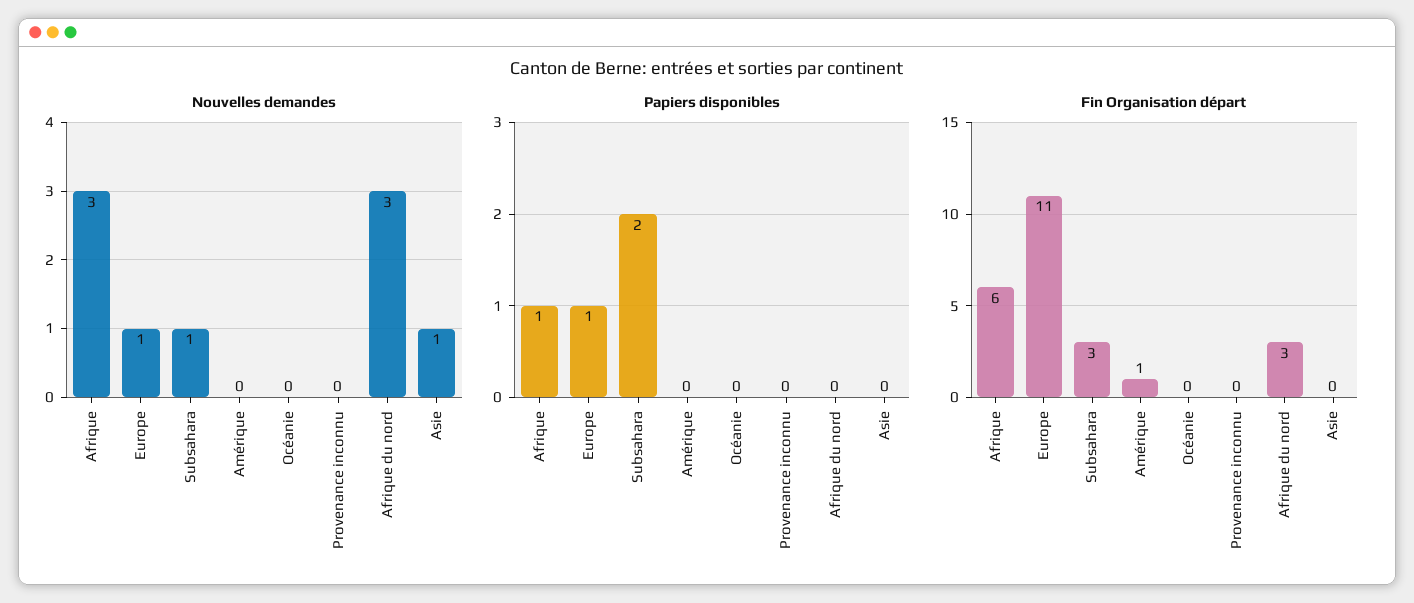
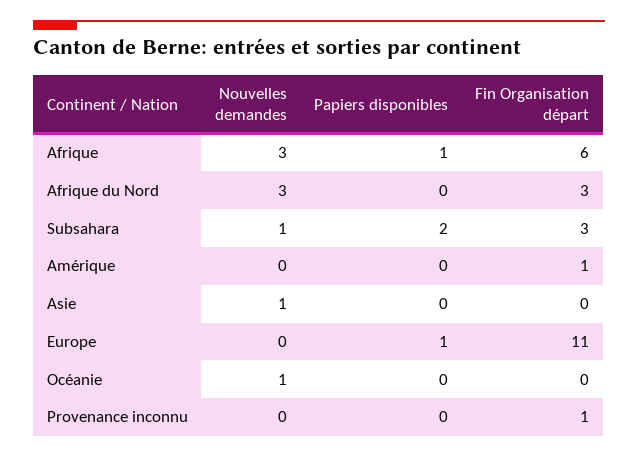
  {
    "Nouvelles demandes": {
      "Afrique": 3,
-     "Europe": 1,
+     "Europe": 0,
      "Subsahara": 1,
      "Amérique": 0,
-     "Océanie": 0,
+     "Océanie": 1,
      "Provenance inconnu": 0,
      "Afrique du nord": 3,
      "Asie": 1
    },
    "Papiers disponibles": {
      "Afrique": 1,
      "Europe": 1,
      "Subsahara": 2,
      "Amérique": 0,
      "Océanie": 0,
      "Provenance inconnu": 0,
      "Afrique du nord": 0,
      "Asie": 0
    },
    "Fin Organisation départ": {
      "Afrique": 6,
      "Europe": 11,
      "Subsahara": 3,
      "Amérique": 1,
      "Océanie": 0,
-     "Provenance inconnu": 0,
+     "Provenance inconnu": 1,
      "Afrique du nord": 3,
      "Asie": 0
    }
  }

